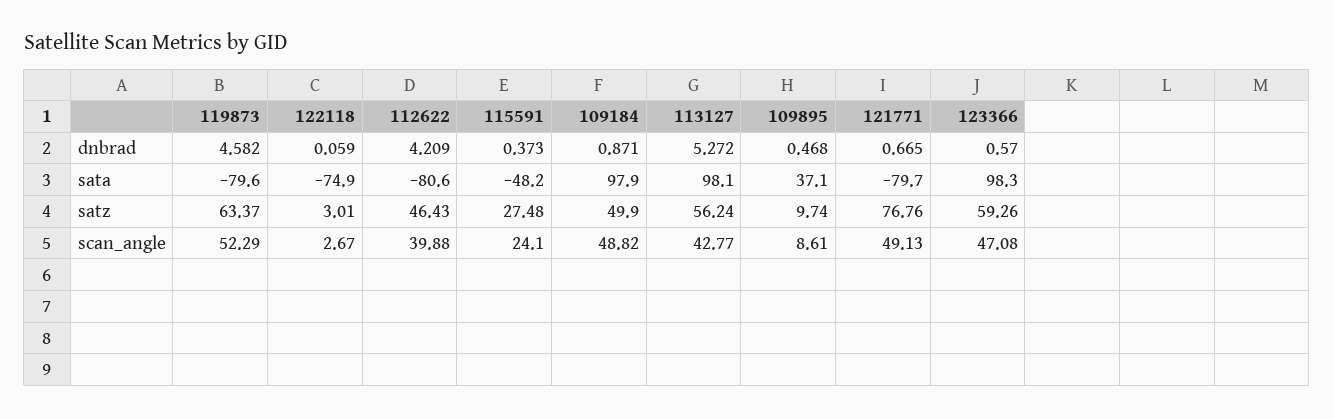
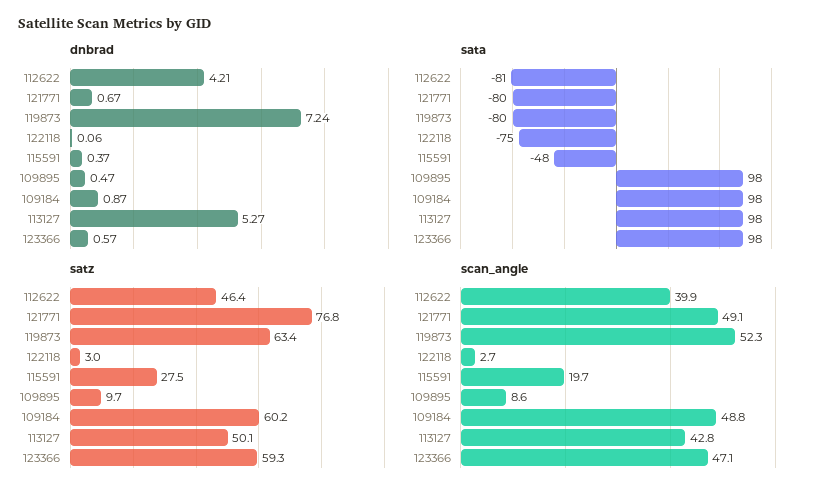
  {
    "dnbrad": {
-     "119873": 4.582,
+     "119873": 7.24,
      "122118": 0.059,
      "112622": 4.209,
      "115591": 0.373,
      "109184": 0.871,
      "113127": 5.272,
      "109895": 0.468,
      "121771": 0.665,
      "123366": 0.57
    },
    "sata": {
      "119873": -79.6,
      "122118": -74.9,
      "112622": -80.6,
      "115591": -48.2,
      "109184": 97.9,
      "113127": 98.1,
-     "109895": 37.1,
+     "109895": 98,
      "121771": -79.7,
      "123366": 98.3
    },
    "satz": {
      "119873": 63.37,
      "122118": 3.01,
      "112622": 46.43,
      "115591": 27.48,
-     "109184": 49.9,
+     "109184": 60.2,
-     "113127": 56.24,
+     "113127": 50.1,
      "109895": 9.74,
      "121771": 76.76,
      "123366": 59.26
    },
    "scan_angle": {
      "119873": 52.29,
      "122118": 2.67,
      "112622": 39.88,
-     "115591": 24.1,
+     "115591": 19.7,
      "109184": 48.82,
      "113127": 42.77,
      "109895": 8.61,
      "121771": 49.13,
      "123366": 47.08
    }
  }

